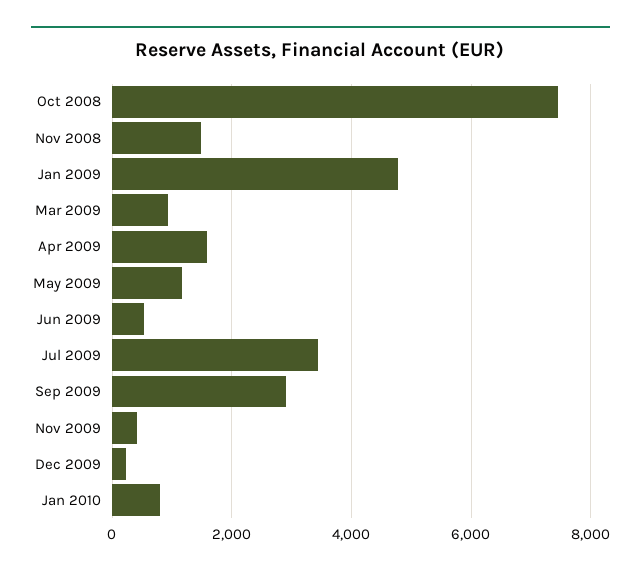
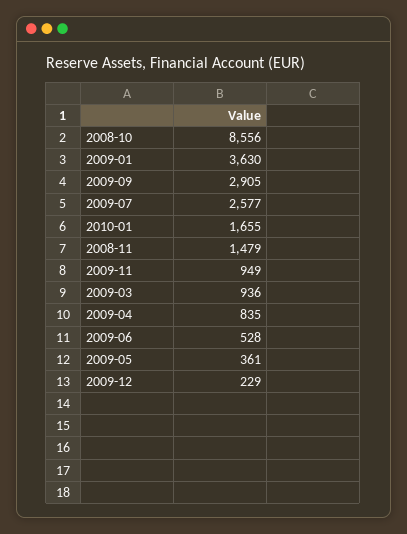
  {
-   "Oct 2008": 7400,
+   "Oct 2008": 8556,
    "Nov 2008": 1479,
-   "Jan 2009": 4800,
+   "Jan 2009": 3630,
    "Mar 2009": 936,
-   "Apr 2009": 1600,
+   "Apr 2009": 835,
-   "May 2009": 1200,
+   "May 2009": 361,
    "Jun 2009": 528,
-   "Jul 2009": 3400,
+   "Jul 2009": 2577,
    "Sep 2009": 2905,
-   "Nov 2009": 400,
+   "Nov 2009": 949,
    "Dec 2009": 229,
-   "Jan 2010": 800
+   "Jan 2010": 1655
  }

